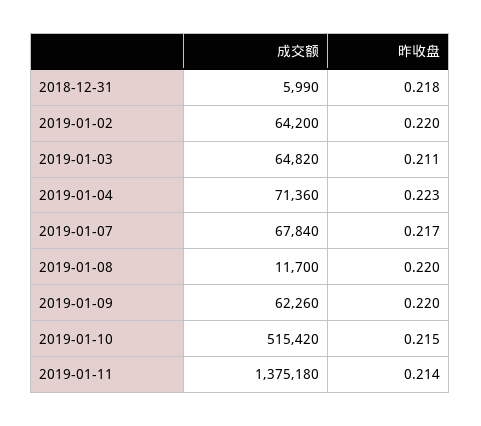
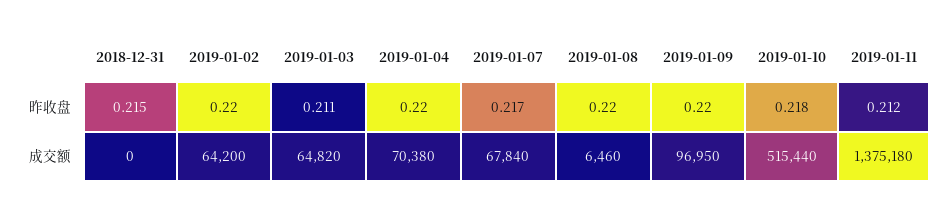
  {
    "成交额": {
-     "2018-12-31": 5990,
+     "2018-12-31": 0,
      "2019-01-02": 64200,
      "2019-01-03": 64820,
-     "2019-01-04": 71360,
+     "2019-01-04": 70380,
      "2019-01-07": 67840,
-     "2019-01-08": 11700,
+     "2019-01-08": 6460,
-     "2019-01-09": 62260,
+     "2019-01-09": 96950,
-     "2019-01-10": 515420,
+     "2019-01-10": 515440,
      "2019-01-11": 1375180
    },
    "昨收盘": {
-     "2018-12-31": 0.218,
+     "2018-12-31": 0.215,
      "2019-01-02": 0.22,
      "2019-01-03": 0.211,
-     "2019-01-04": 0.223,
+     "2019-01-04": 0.22,
      "2019-01-07": 0.217,
      "2019-01-08": 0.22,
      "2019-01-09": 0.22,
-     "2019-01-10": 0.215,
+     "2019-01-10": 0.218,
-     "2019-01-11": 0.214
+     "2019-01-11": 0.212
    }
  }

